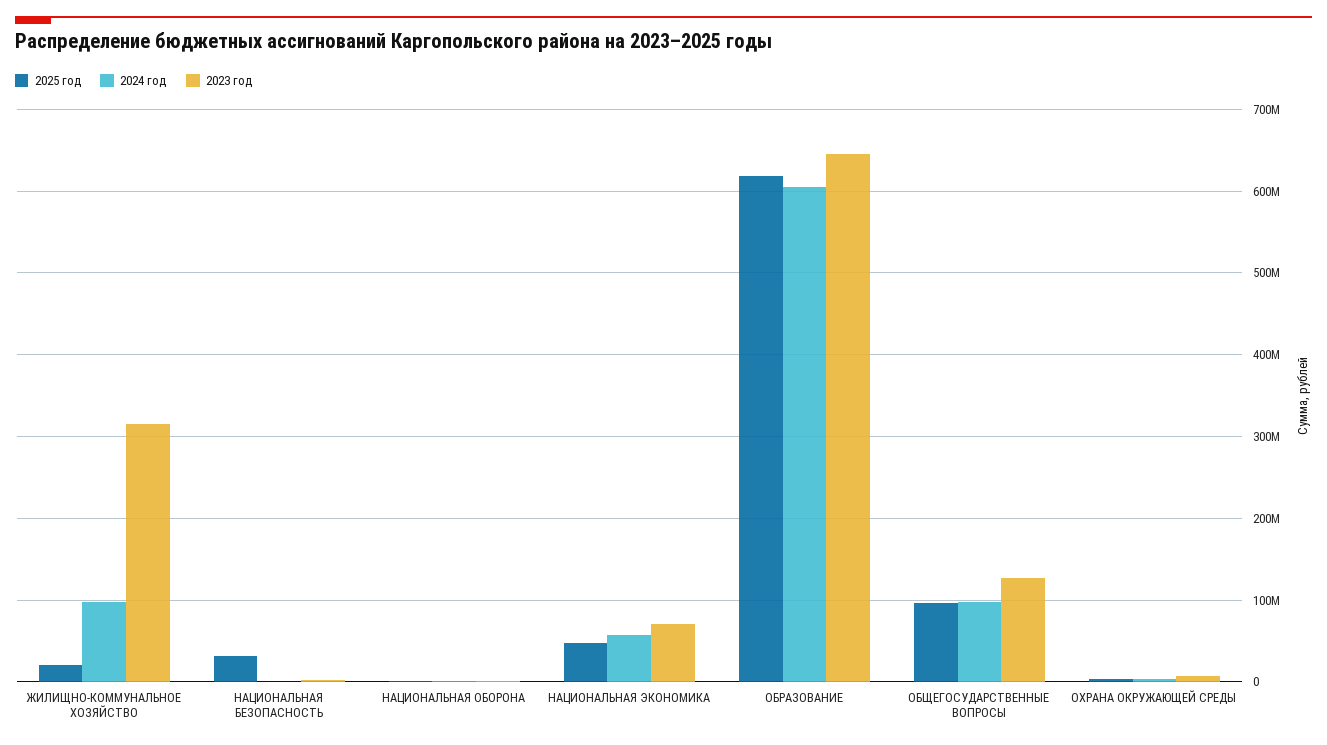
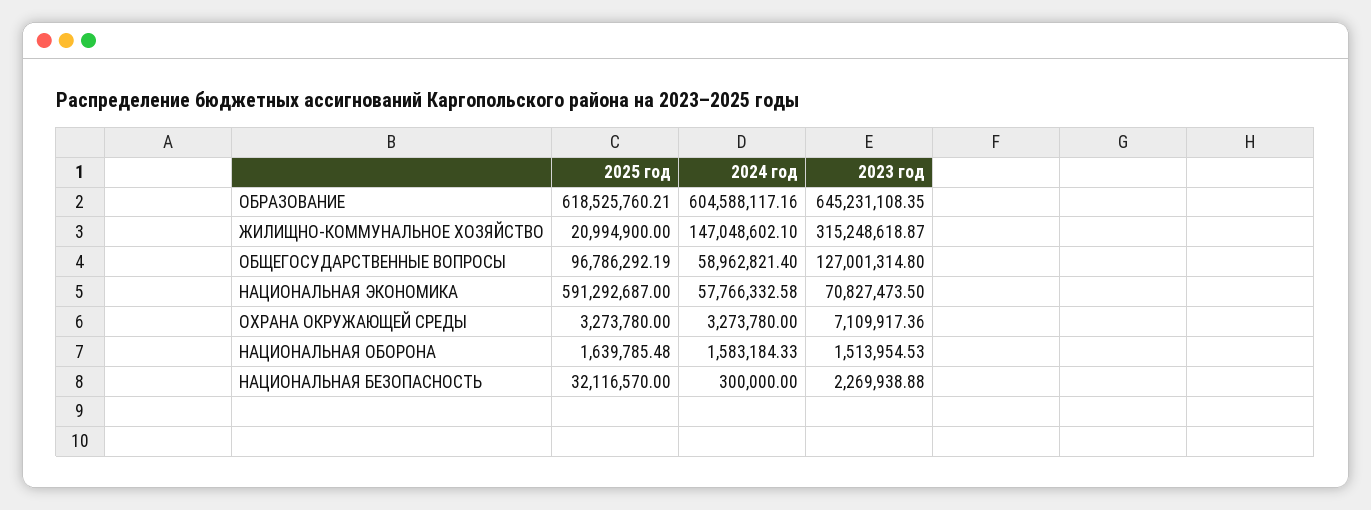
  {
    "2025 год": {
      "ЖИЛИЩНО-КОММУНАЛЬНОЕ ХОЗЯЙСТВО": 20994900,
      "НАЦИОНАЛЬНАЯ БЕЗОПАСНОСТЬ": 32116570,
      "НАЦИОНАЛЬНАЯ ОБОРОНА": 1639785.48,
-     "НАЦИОНАЛЬНАЯ ЭКОНОМИКА": 50000000,
+     "НАЦИОНАЛЬНАЯ ЭКОНОМИКА": 591292687,
      "ОБРАЗОВАНИЕ": 618525760.21,
      "ОБЩЕГОСУДАРСТВЕННЫЕ ВОПРОСЫ": 96786292.19,
      "ОХРАНА ОКРУЖАЮЩЕЙ СРЕДЫ": 3273780
    },
    "2024 год": {
-     "ЖИЛИЩНО-КОММУНАЛЬНОЕ ХОЗЯЙСТВО": 100000000,
+     "ЖИЛИЩНО-КОММУНАЛЬНОЕ ХОЗЯЙСТВО": 147048602.1,
      "НАЦИОНАЛЬНАЯ БЕЗОПАСНОСТЬ": 300000,
      "НАЦИОНАЛЬНАЯ ОБОРОНА": 1583184.33,
      "НАЦИОНАЛЬНАЯ ЭКОНОМИКА": 57766332.58,
      "ОБРАЗОВАНИЕ": 604588117.16,
-     "ОБЩЕГОСУДАРСТВЕННЫЕ ВОПРОСЫ": 100000000,
+     "ОБЩЕГОСУДАРСТВЕННЫЕ ВОПРОСЫ": 58962821.4,
      "ОХРАНА ОКРУЖАЮЩЕЙ СРЕДЫ": 3273780
    },
    "2023 год": {
      "ЖИЛИЩНО-КОММУНАЛЬНОЕ ХОЗЯЙСТВО": 315248618.87,
      "НАЦИОНАЛЬНАЯ БЕЗОПАСНОСТЬ": 2269938.88,
      "НАЦИОНАЛЬНАЯ ОБОРОНА": 1513954.53,
      "НАЦИОНАЛЬНАЯ ЭКОНОМИКА": 70827473.5,
      "ОБРАЗОВАНИЕ": 645231108.35,
      "ОБЩЕГОСУДАРСТВЕННЫЕ ВОПРОСЫ": 127001314.8,
      "ОХРАНА ОКРУЖАЮЩЕЙ СРЕДЫ": 7109917.36
    }
  }

